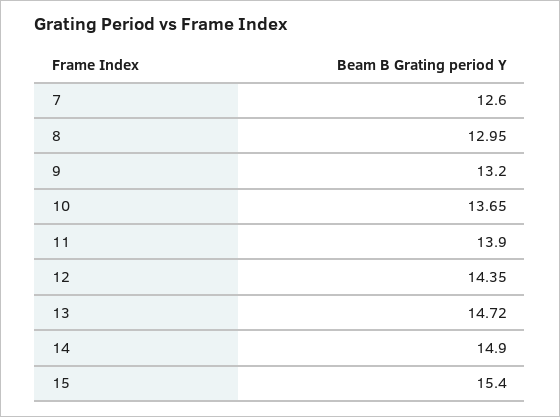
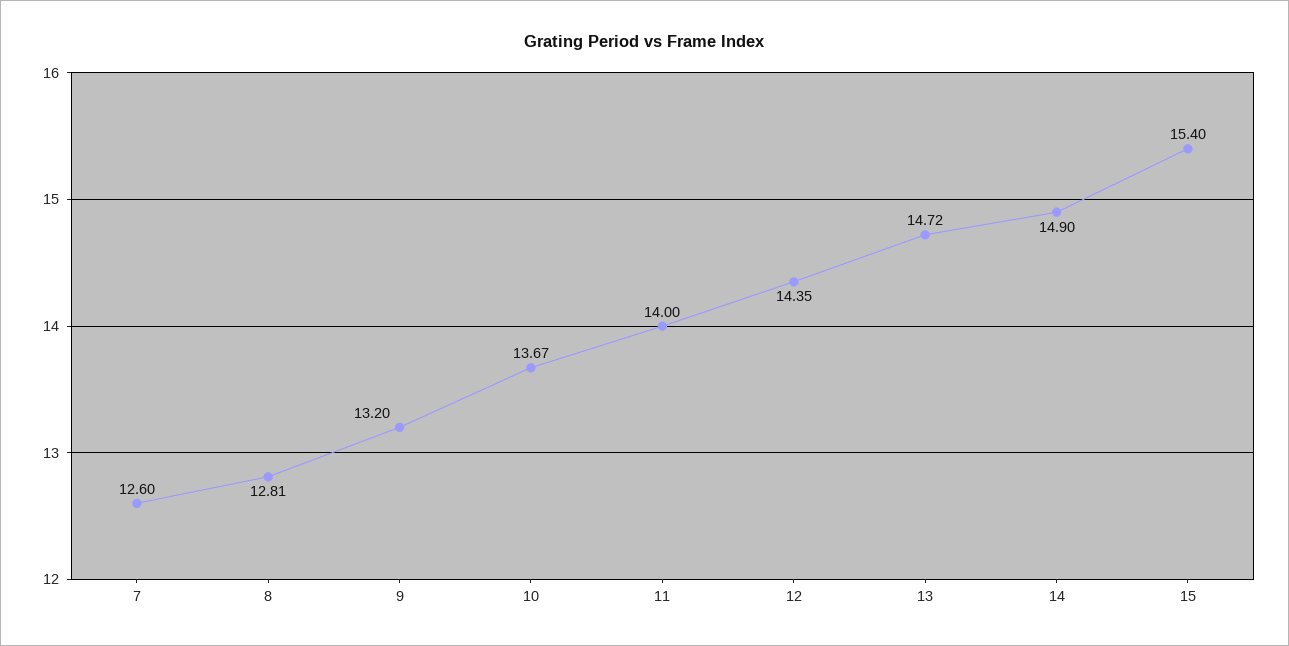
  {
    "7": 12.6,
-   "8": 12.95,
+   "8": 12.81,
    "9": 13.2,
-   "10": 13.65,
+   "10": 13.67,
-   "11": 13.9,
+   "11": 14,
    "12": 14.35,
    "13": 14.72,
    "14": 14.9,
    "15": 15.4
  }

